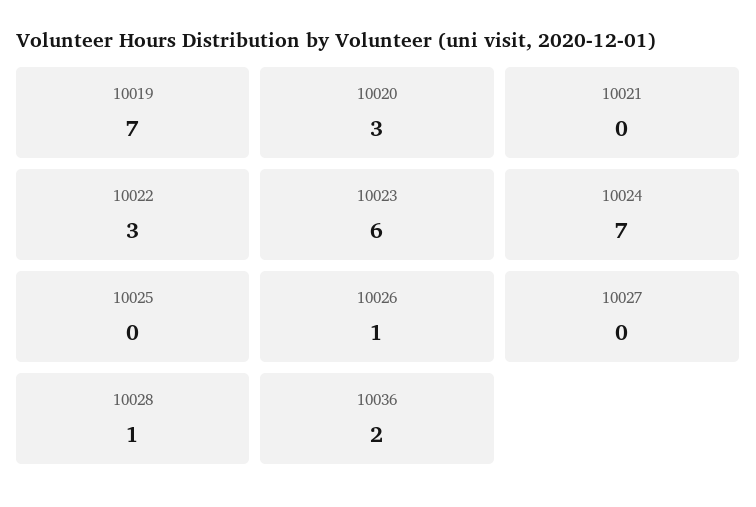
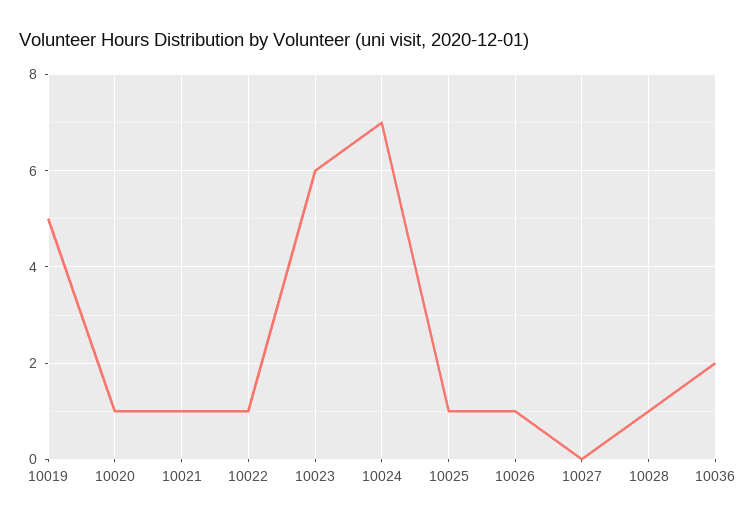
  {
-   "10019": 7,
+   "10019": 5,
-   "10020": 3,
+   "10020": 1,
-   "10021": 0,
+   "10021": 1,
-   "10022": 3,
+   "10022": 1,
    "10023": 6,
    "10024": 7,
-   "10025": 0,
+   "10025": 1,
    "10026": 1,
    "10027": 0,
    "10028": 1,
    "10036": 2
  }

